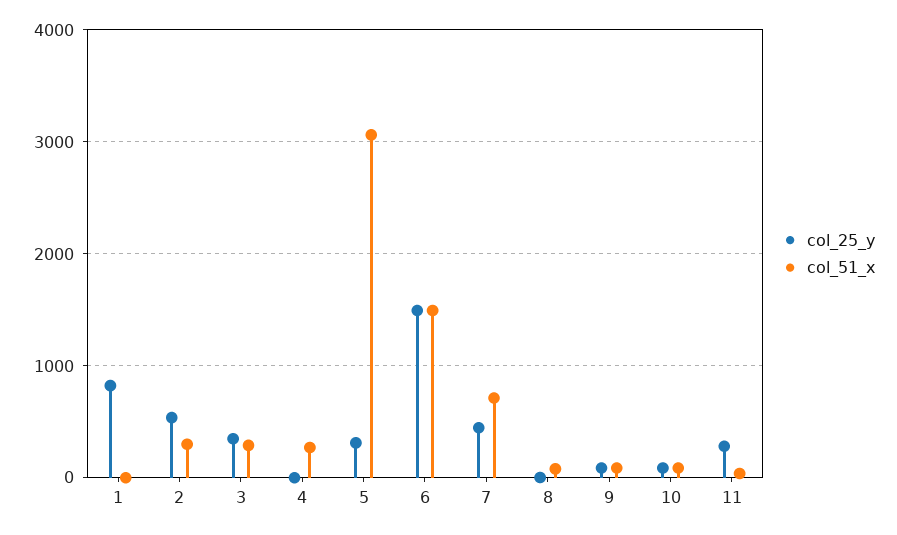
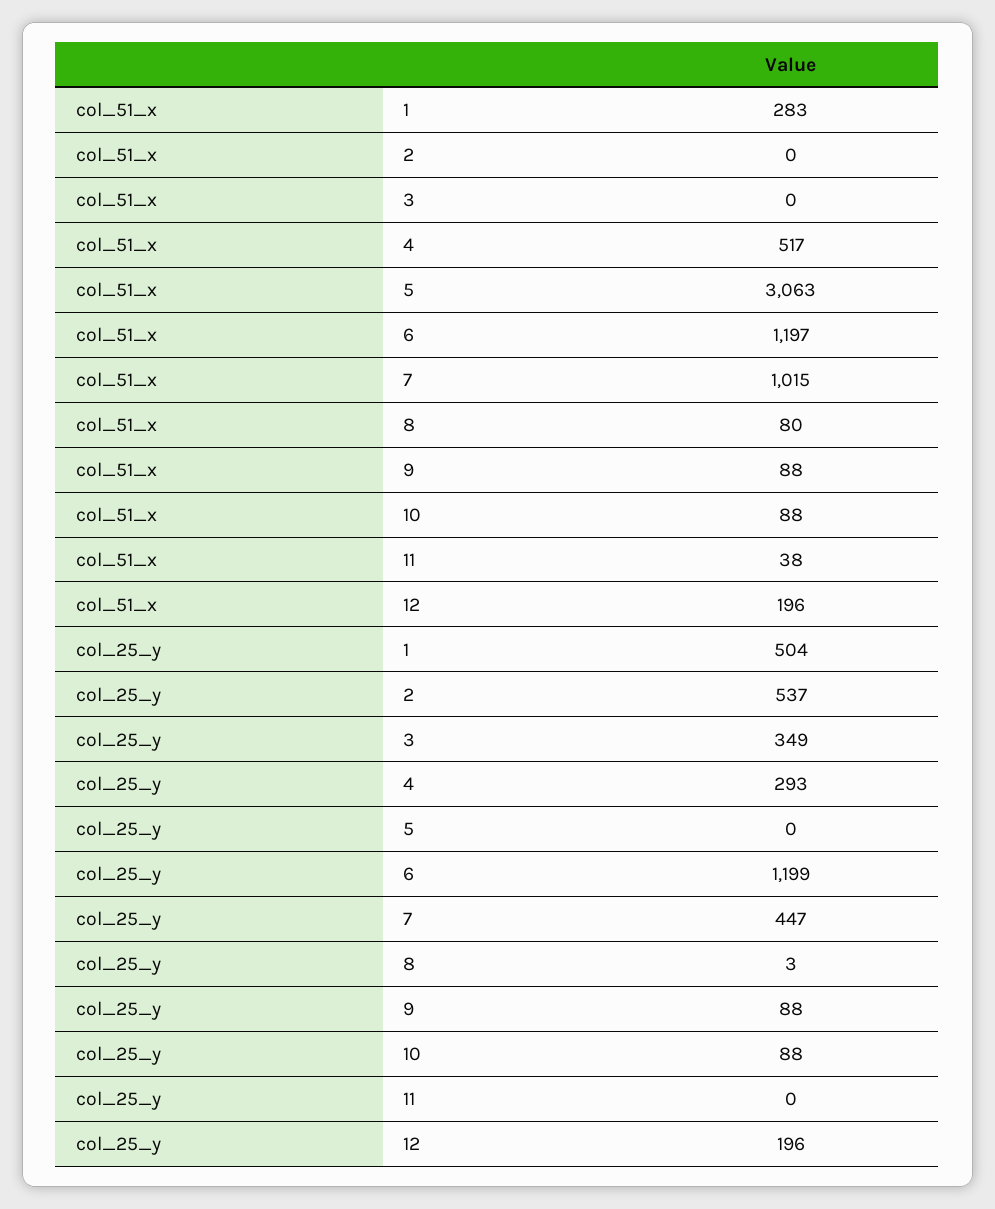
  {
    "col_25_y": {
-     "1": 800,
+     "1": 504,
      "2": 537,
      "3": 349,
-     "4": 0,
+     "4": 293,
-     "5": 300,
+     "5": 0,
-     "6": 1500,
+     "6": 1199,
      "7": 447,
      "8": 3,
      "9": 88,
      "10": 88,
-     "11": 300
+     "11": 0,
+     "12": 196
    },
    "col_51_x": {
-     "1": 0,
+     "1": 283,
-     "2": 300,
+     "2": 0,
-     "3": 300,
+     "3": 0,
-     "4": 300,
+     "4": 517,
      "5": 3063,
-     "6": 1500,
+     "6": 1197,
-     "7": 700,
+     "7": 1015,
      "8": 80,
      "9": 88,
      "10": 88,
-     "11": 38
+     "11": 38,
+     "12": 196
    }
  }

